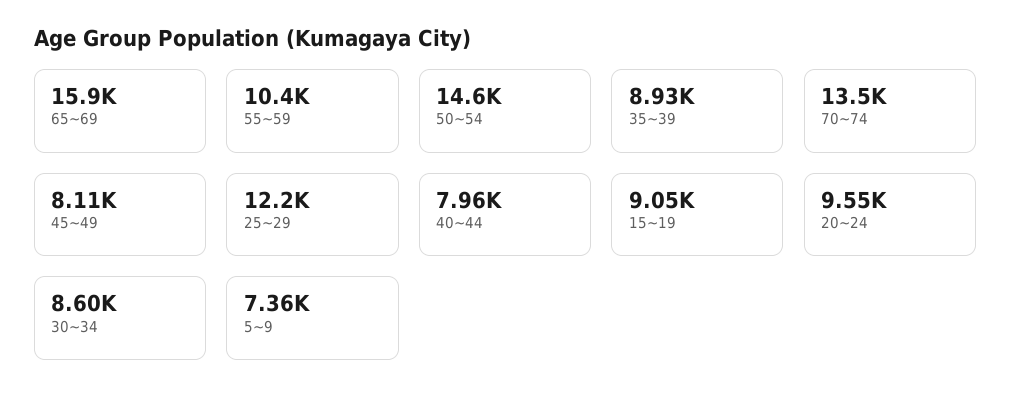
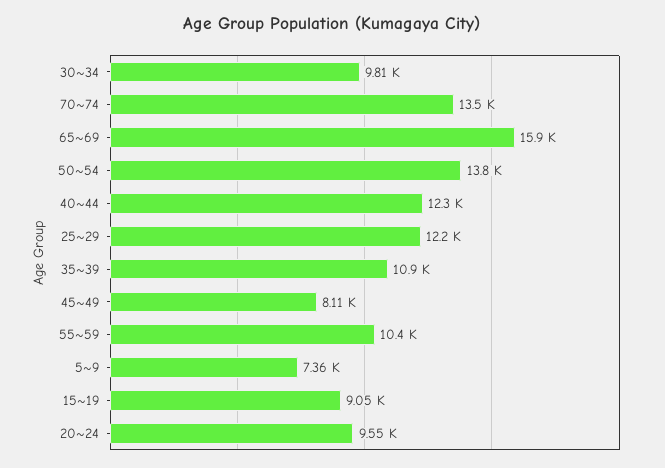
  {
    "65~69": 15900,
    "55~59": 10400,
-   "50~54": 14600,
+   "50~54": 13800,
-   "35~39": 8930,
+   "35~39": 10900,
    "70~74": 13500,
    "45~49": 8110,
    "25~29": 12200,
-   "40~44": 7960,
+   "40~44": 12300,
    "15~19": 9050,
    "20~24": 9550,
-   "30~34": 8600,
+   "30~34": 9810,
    "5~9": 7360
  }

